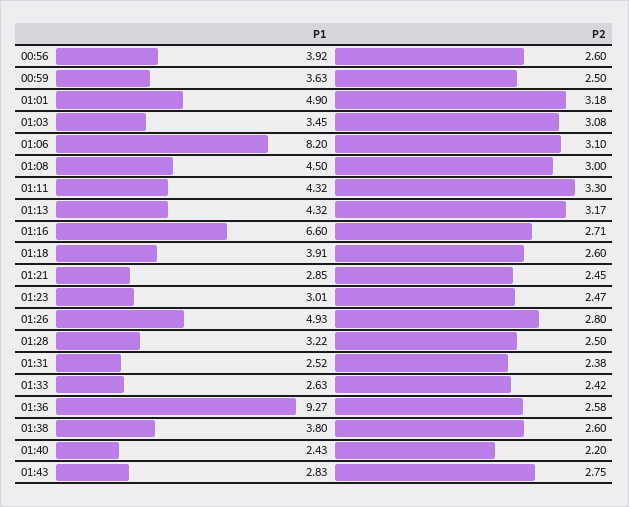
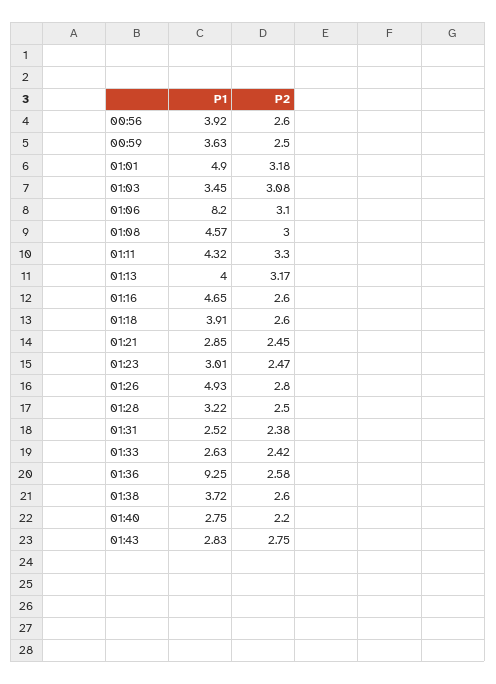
  {
    "P1": {
      "00:56": 3.92,
      "00:59": 3.63,
      "01:01": 4.9,
      "01:03": 3.45,
      "01:06": 8.2,
-     "01:08": 4.5,
+     "01:08": 4.57,
      "01:11": 4.32,
-     "01:13": 4.32,
+     "01:13": 4,
-     "01:16": 6.6,
+     "01:16": 4.65,
      "01:18": 3.91,
      "01:21": 2.85,
      "01:23": 3.01,
      "01:26": 4.93,
      "01:28": 3.22,
      "01:31": 2.52,
      "01:33": 2.63,
-     "01:36": 9.27,
+     "01:36": 9.25,
-     "01:38": 3.8,
+     "01:38": 3.72,
-     "01:40": 2.43,
+     "01:40": 2.75,
      "01:43": 2.83
    },
    "P2": {
      "00:56": 2.6,
      "00:59": 2.5,
      "01:01": 3.18,
      "01:03": 3.08,
      "01:06": 3.1,
      "01:08": 3,
      "01:11": 3.3,
      "01:13": 3.17,
-     "01:16": 2.71,
+     "01:16": 2.6,
      "01:18": 2.6,
      "01:21": 2.45,
      "01:23": 2.47,
      "01:26": 2.8,
      "01:28": 2.5,
      "01:31": 2.38,
      "01:33": 2.42,
      "01:36": 2.58,
      "01:38": 2.6,
      "01:40": 2.2,
      "01:43": 2.75
    }
  }

